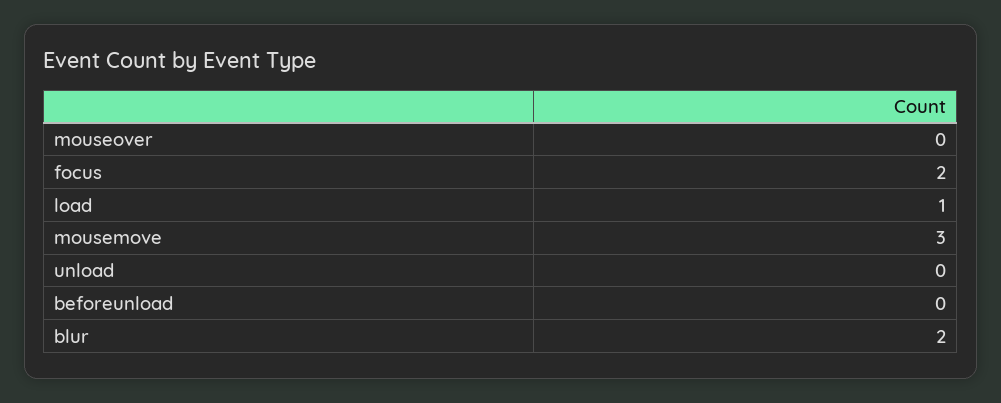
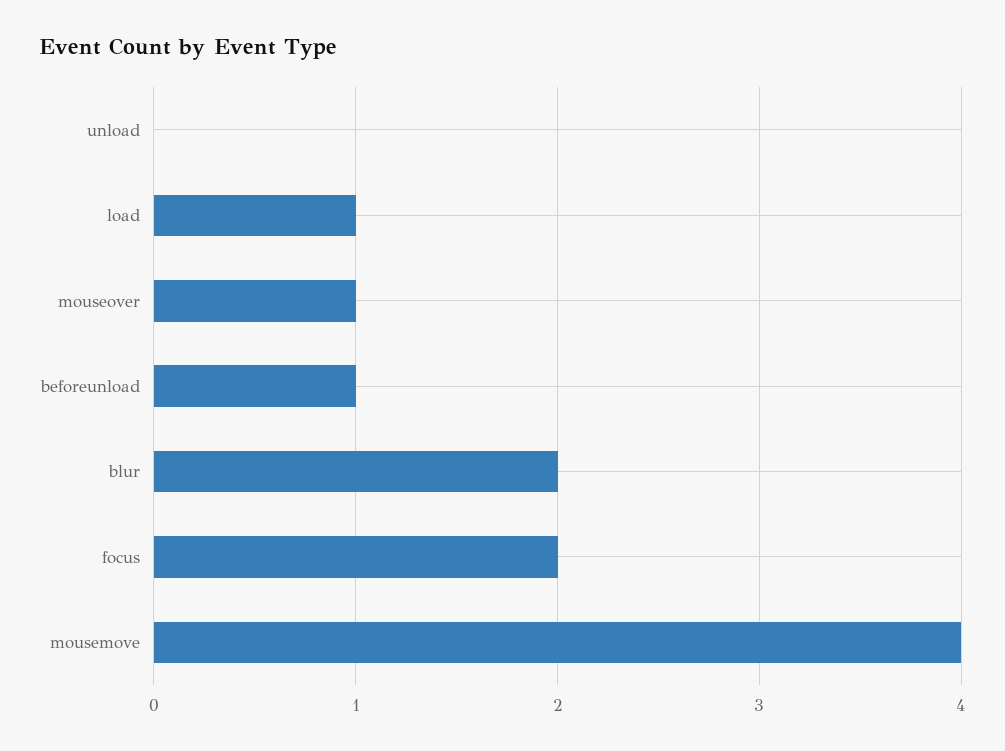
  {
-   "mouseover": 0,
+   "mouseover": 1,
    "focus": 2,
    "load": 1,
-   "mousemove": 3,
+   "mousemove": 4,
    "unload": 0,
-   "beforeunload": 0,
+   "beforeunload": 1,
    "blur": 2
  }

